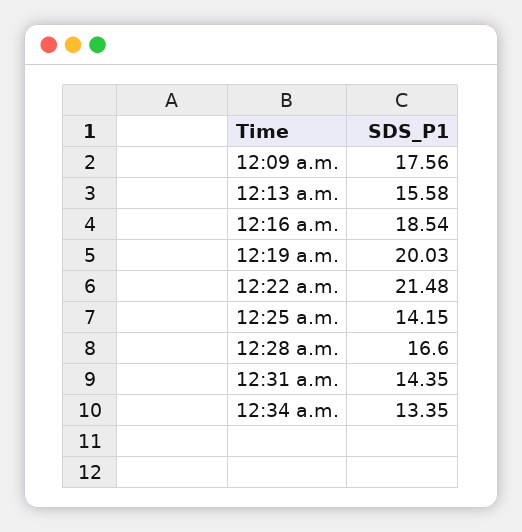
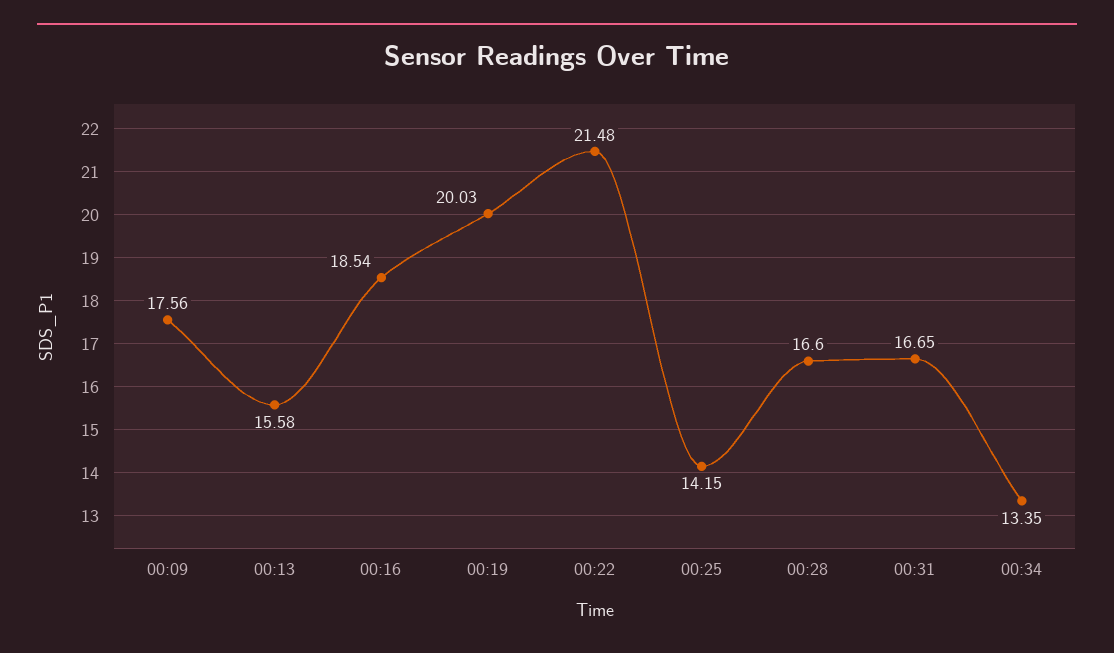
  {
    "12:09 a.m.": 17.56,
    "12:13 a.m.": 15.58,
    "12:16 a.m.": 18.54,
    "12:19 a.m.": 20.03,
    "12:22 a.m.": 21.48,
    "12:25 a.m.": 14.15,
    "12:28 a.m.": 16.6,
-   "12:31 a.m.": 14.35,
+   "12:31 a.m.": 16.65,
    "12:34 a.m.": 13.35
  }

